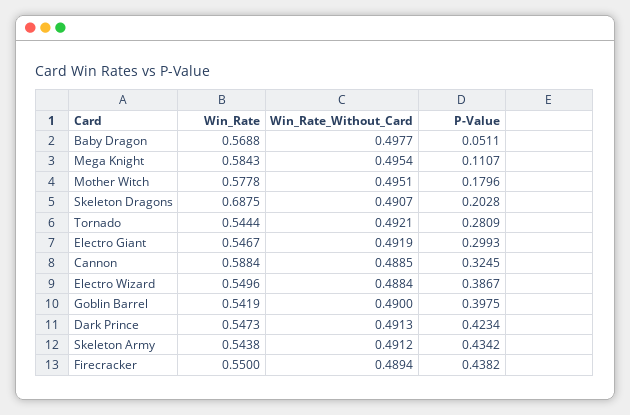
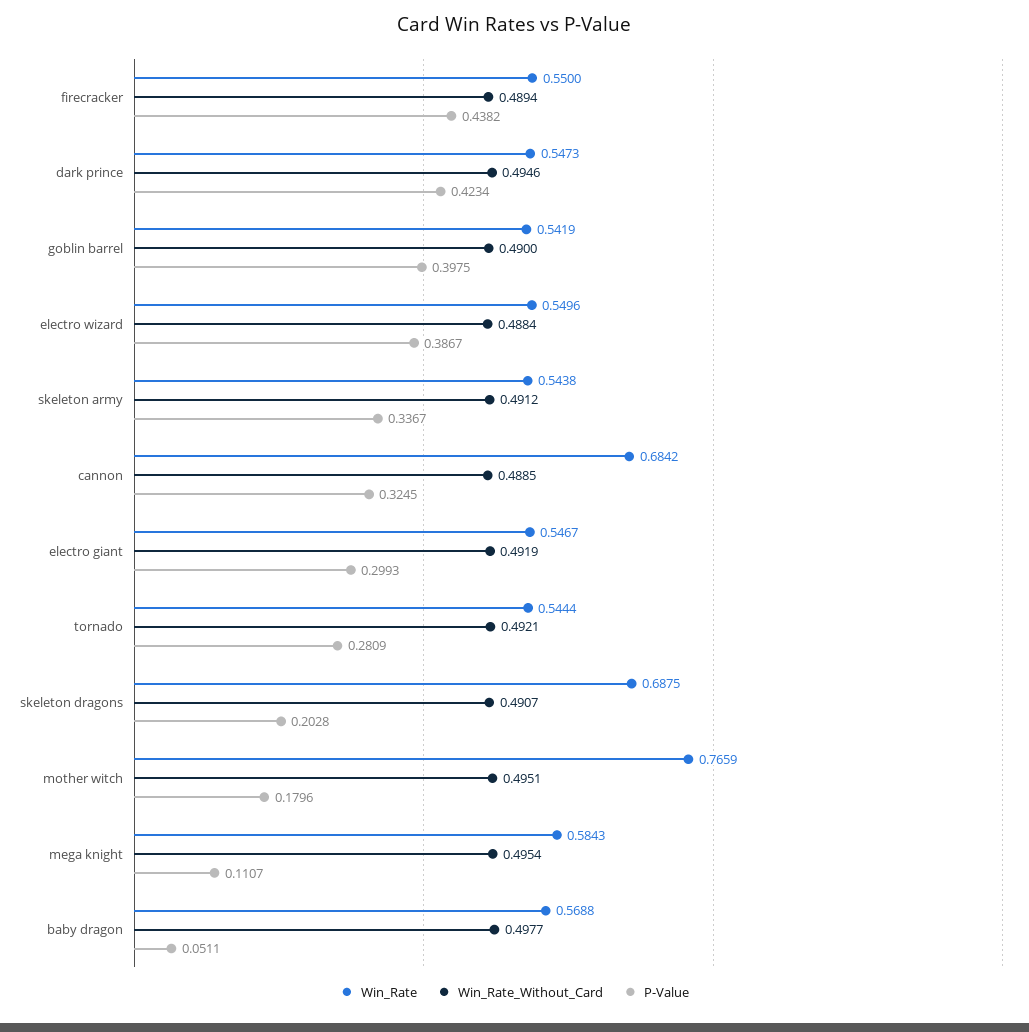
  {
    "Win_Rate": {
      "Baby Dragon": 0.5688,
      "Mega Knight": 0.5843,
-     "Mother Witch": 0.5778,
+     "Mother Witch": 0.7659,
      "Skeleton Dragons": 0.6875,
      "Tornado": 0.5444,
      "Electro Giant": 0.5467,
-     "Cannon": 0.5884,
+     "Cannon": 0.6842,
      "Electro Wizard": 0.5496,
      "Goblin Barrel": 0.5419,
      "Dark Prince": 0.5473,
      "Skeleton Army": 0.5438,
      "Firecracker": 0.55
    },
    "Win_Rate_Without_Card": {
      "Baby Dragon": 0.4977,
      "Mega Knight": 0.4954,
      "Mother Witch": 0.4951,
      "Skeleton Dragons": 0.4907,
      "Tornado": 0.4921,
      "Electro Giant": 0.4919,
      "Cannon": 0.4885,
      "Electro Wizard": 0.4884,
      "Goblin Barrel": 0.49,
-     "Dark Prince": 0.4913,
+     "Dark Prince": 0.4946,
      "Skeleton Army": 0.4912,
      "Firecracker": 0.4894
    },
    "P-Value": {
      "Baby Dragon": 0.0511,
      "Mega Knight": 0.1107,
      "Mother Witch": 0.1796,
      "Skeleton Dragons": 0.2028,
      "Tornado": 0.2809,
      "Electro Giant": 0.2993,
      "Cannon": 0.3245,
      "Electro Wizard": 0.3867,
      "Goblin Barrel": 0.3975,
      "Dark Prince": 0.4234,
-     "Skeleton Army": 0.4342,
+     "Skeleton Army": 0.3367,
      "Firecracker": 0.4382
    }
  }

